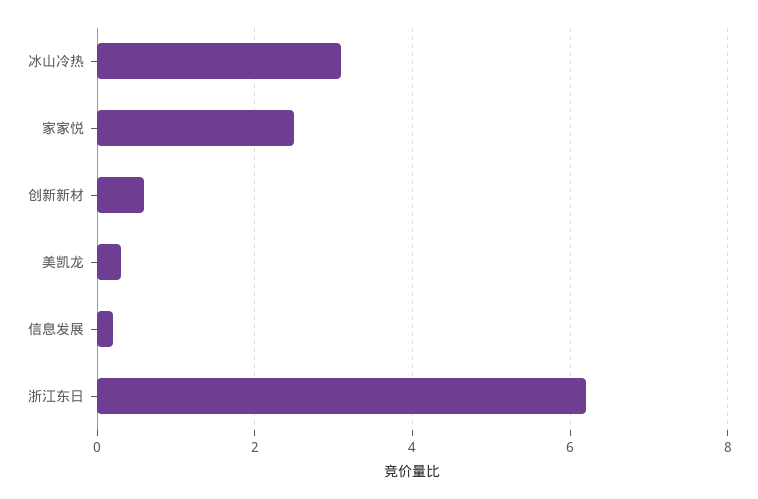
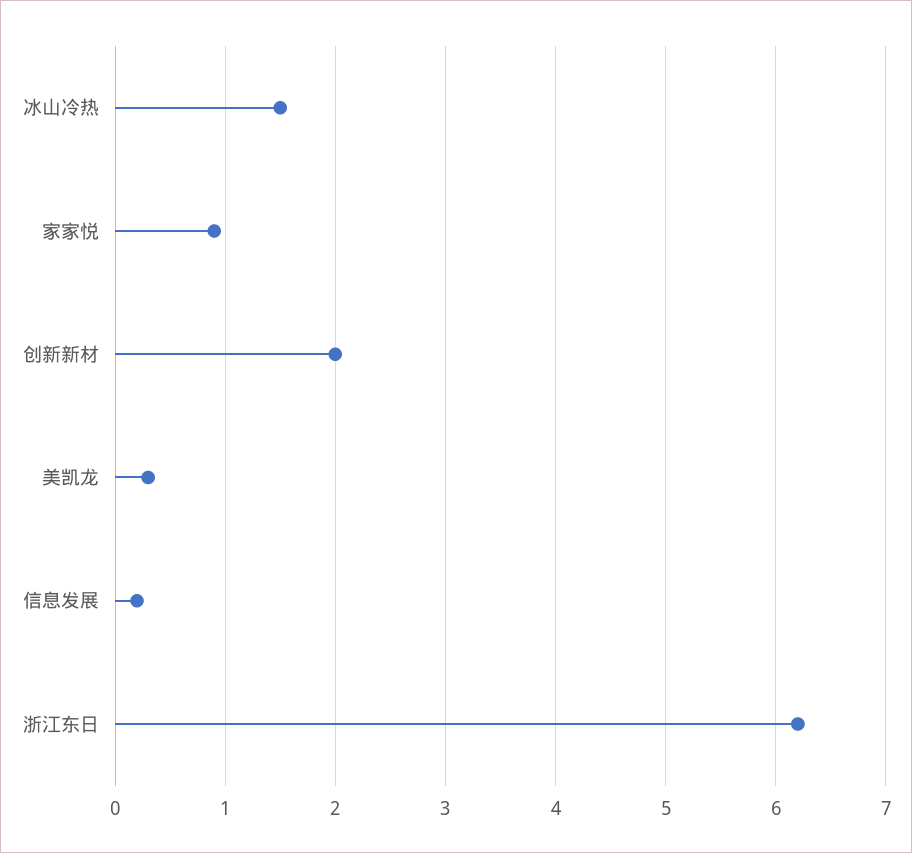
  {
-   "冰山冷热": 3,
+   "冰山冷热": 1.5,
-   "家家悦": 2.5,
+   "家家悦": 0.9,
-   "创新新材": 0.5,
+   "创新新材": 2,
    "美凯龙": 0.3,
    "信息发展": 0.2,
    "浙江东日": 6.2
  }

